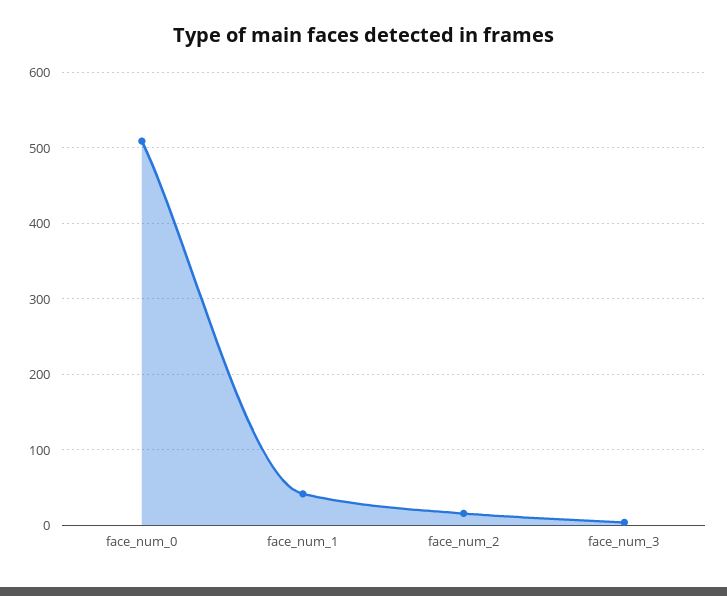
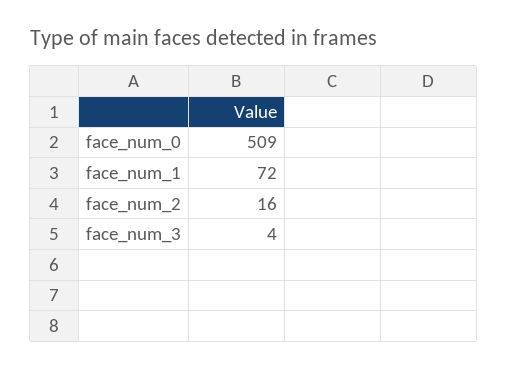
  {
    "face_num_0": 509,
-   "face_num_1": 40,
+   "face_num_1": 72,
    "face_num_2": 16,
    "face_num_3": 4
  }

